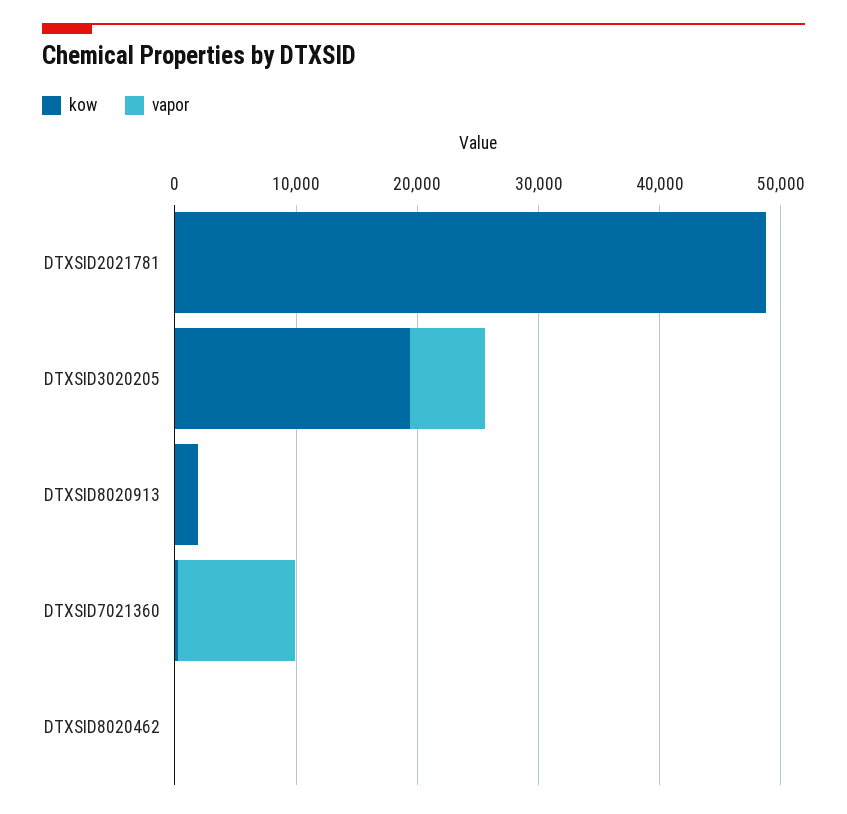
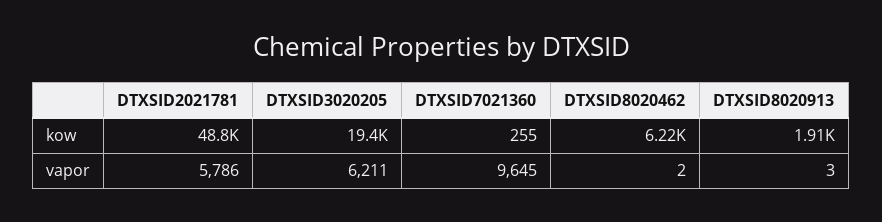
  {
    "kow": {
      "DTXSID2021781": 48800,
      "DTXSID3020205": 19400,
      "DTXSID8020913": 1910,
      "DTXSID7021360": 255,
-     "DTXSID8020462": 0
+     "DTXSID8020462": 6220
    },
    "vapor": {
-     "DTXSID2021781": 0,
+     "DTXSID2021781": 5786,
      "DTXSID3020205": 6211,
      "DTXSID8020913": 3,
      "DTXSID7021360": 9645,
      "DTXSID8020462": 2
    }
  }

